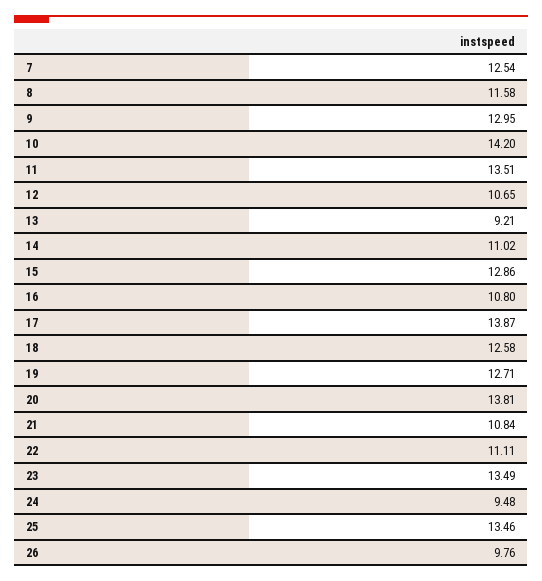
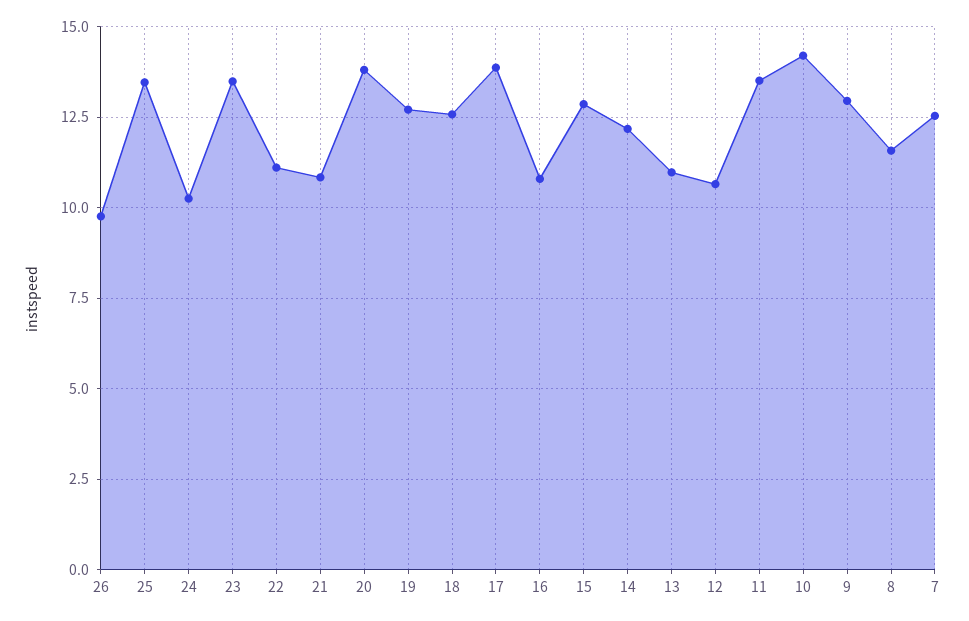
  {
    "7": 12.54,
    "8": 11.58,
    "9": 12.95,
    "10": 14.2,
    "11": 13.51,
    "12": 10.65,
-   "13": 9.21,
+   "13": 11,
-   "14": 11.02,
+   "14": 12.25,
    "15": 12.86,
    "16": 10.8,
    "17": 13.87,
    "18": 12.58,
    "19": 12.71,
    "20": 13.81,
    "21": 10.84,
    "22": 11.11,
    "23": 13.49,
-   "24": 9.48,
+   "24": 10.25,
    "25": 13.46,
    "26": 9.76
  }

